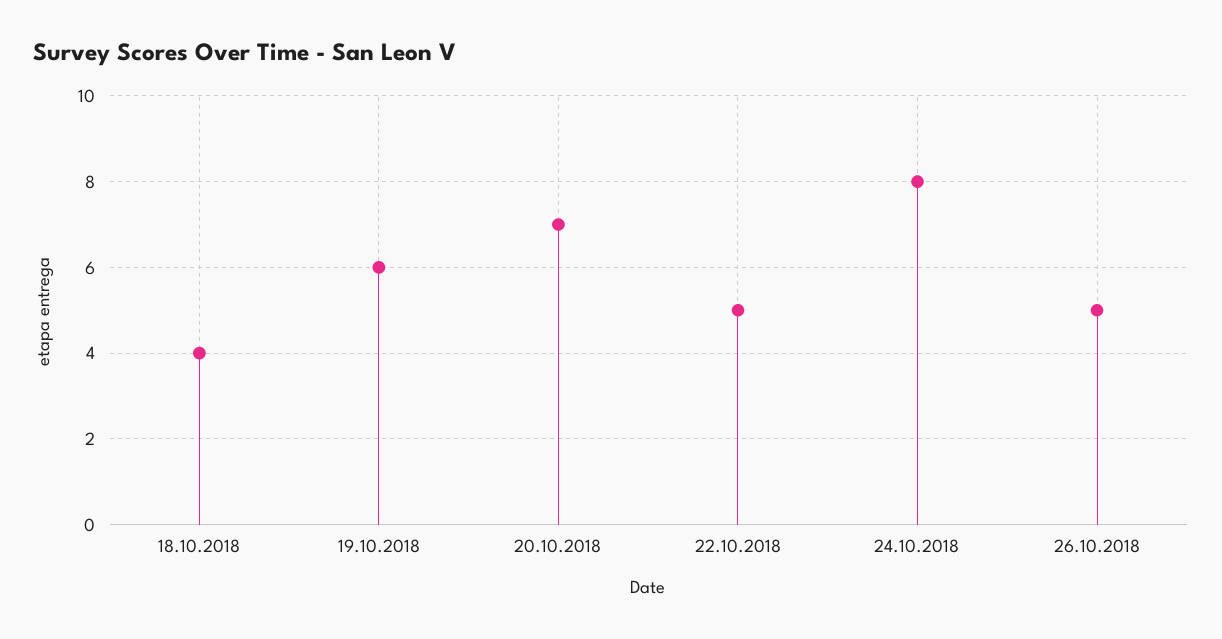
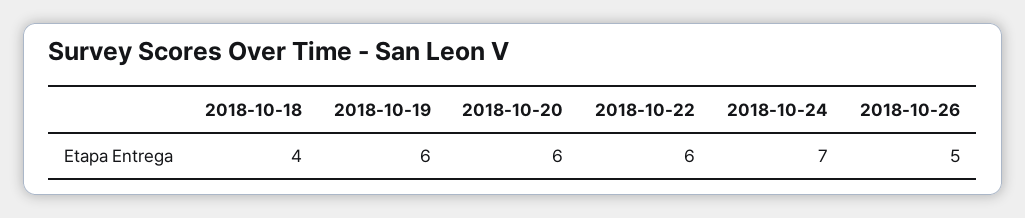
  {
    "18.10.2018": 4,
    "19.10.2018": 6,
-   "20.10.2018": 7,
+   "20.10.2018": 6,
-   "22.10.2018": 5,
+   "22.10.2018": 6,
-   "24.10.2018": 8,
+   "24.10.2018": 7,
    "26.10.2018": 5
  }

